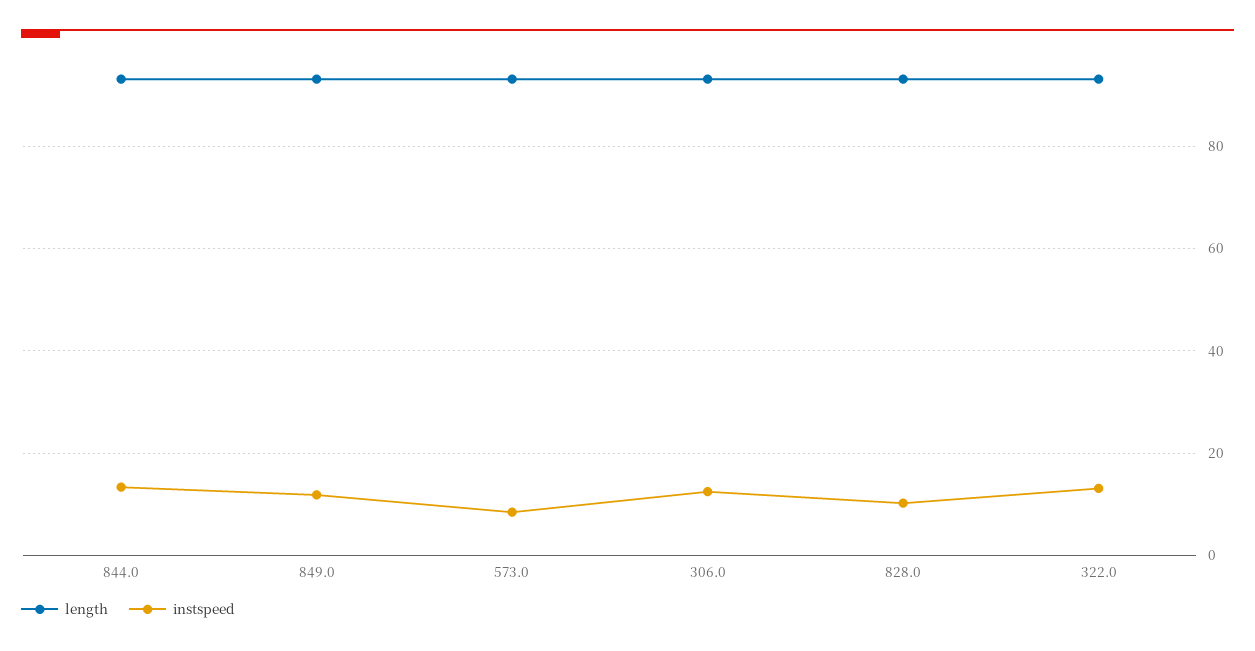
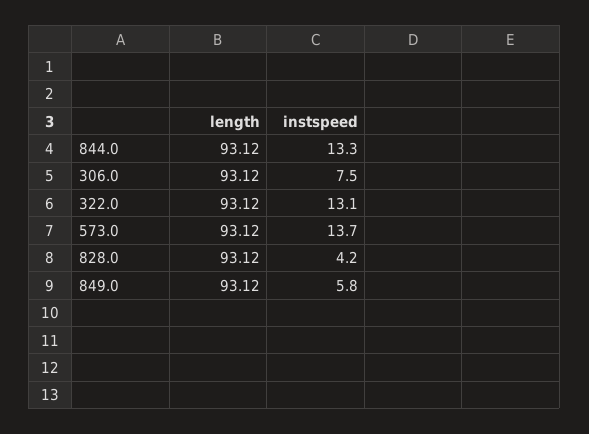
  {
    "length": {
      "844.0": 93.12,
      "849.0": 93.12,
      "573.0": 93.12,
      "306.0": 93.12,
      "828.0": 93.12,
      "322.0": 93.12
    },
    "instspeed": {
      "844.0": 13.3,
-     "849.0": 12,
+     "849.0": 5.8,
-     "573.0": 8,
+     "573.0": 13.7,
-     "306.0": 12,
+     "306.0": 7.5,
-     "828.0": 10,
+     "828.0": 4.2,
      "322.0": 13.1
    }
  }

